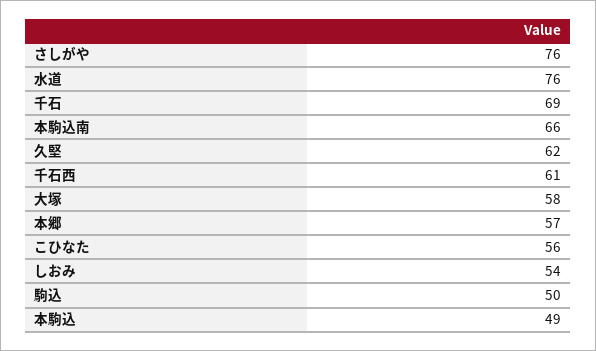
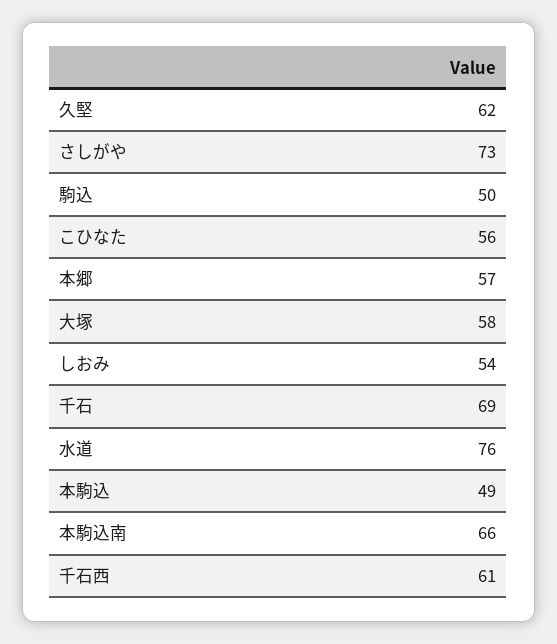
  {
-   "さしがや": 76,
+   "さしがや": 73,
    "水道": 76,
    "千石": 69,
    "本駒込南": 66,
    "久堅": 62,
    "千石西": 61,
    "大塚": 58,
    "本郷": 57,
    "こひなた": 56,
    "しおみ": 54,
    "駒込": 50,
    "本駒込": 49
  }

